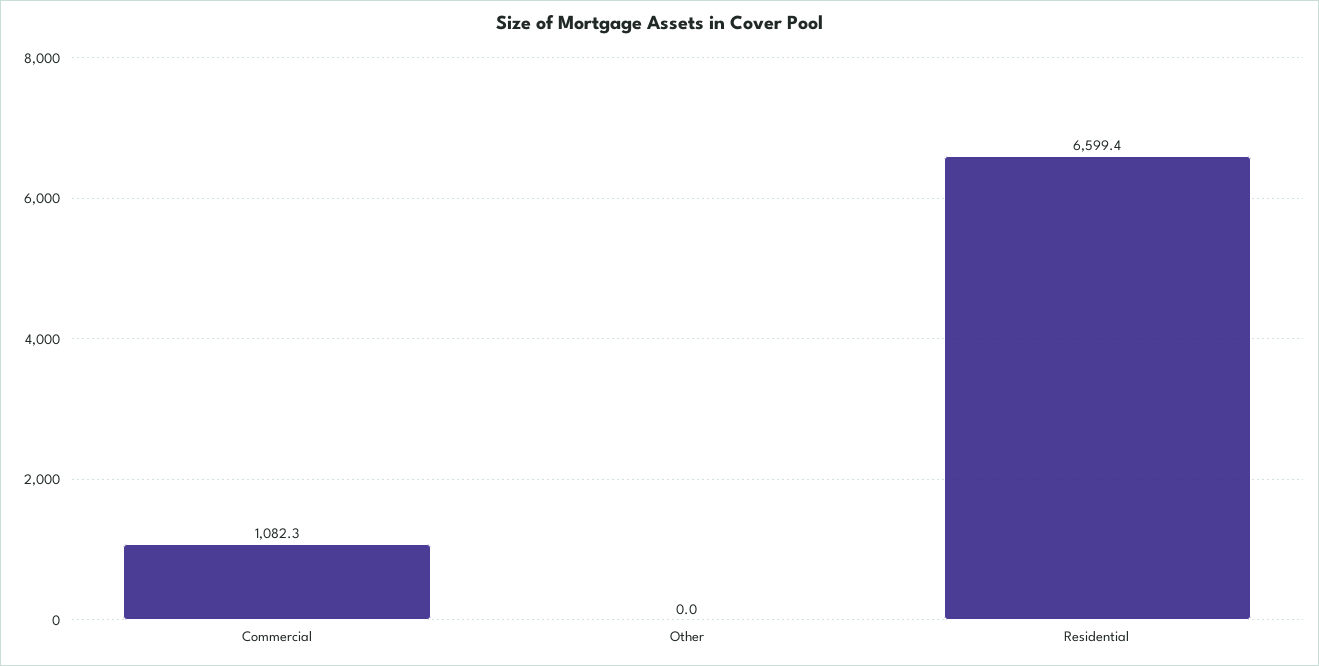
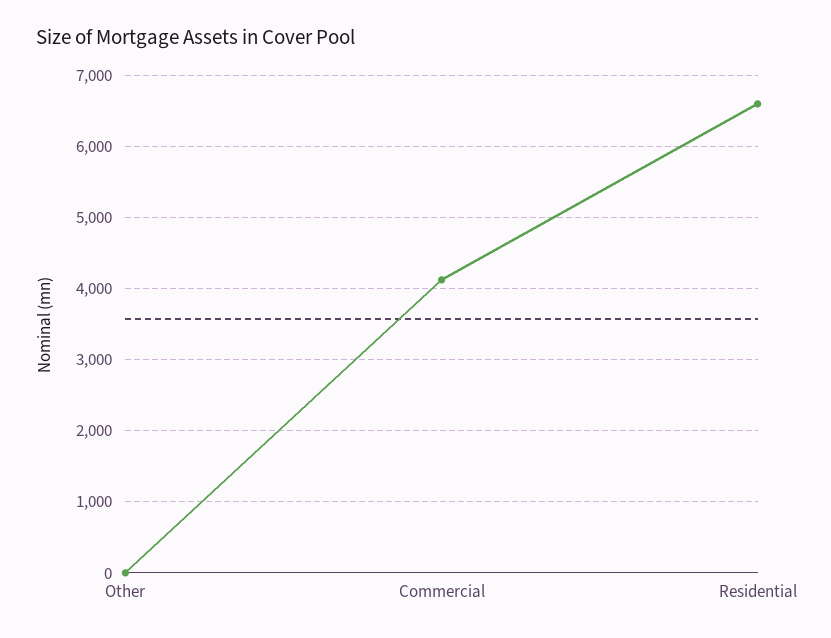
  {
-   "Commercial": 1082.3,
+   "Commercial": 4100,
    "Other": 0,
    "Residential": 6599.4
  }

